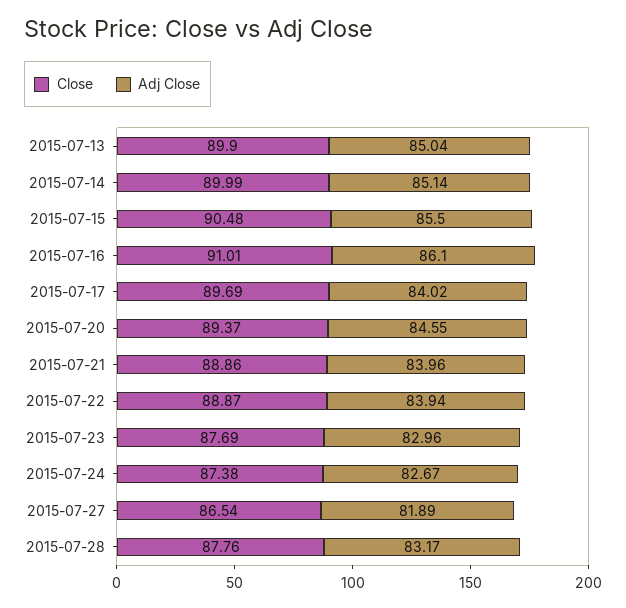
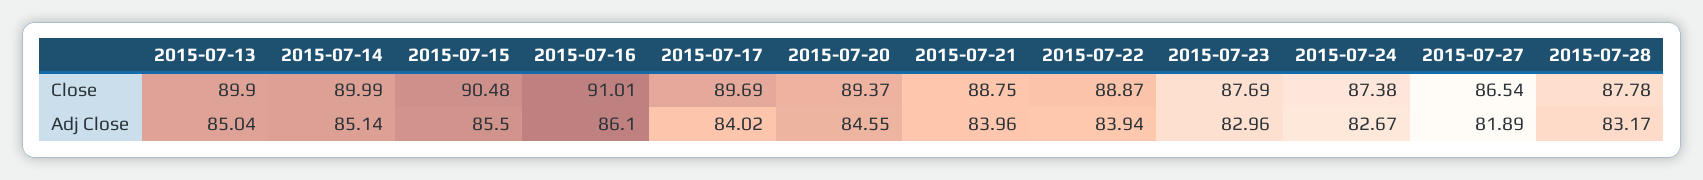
  {
    "Close": {
      "2015-07-13": 89.9,
      "2015-07-14": 89.99,
      "2015-07-15": 90.48,
      "2015-07-16": 91.01,
      "2015-07-17": 89.69,
      "2015-07-20": 89.37,
-     "2015-07-21": 88.86,
+     "2015-07-21": 88.75,
      "2015-07-22": 88.87,
      "2015-07-23": 87.69,
      "2015-07-24": 87.38,
      "2015-07-27": 86.54,
-     "2015-07-28": 87.76
+     "2015-07-28": 87.78
    },
    "Adj Close": {
      "2015-07-13": 85.04,
      "2015-07-14": 85.14,
      "2015-07-15": 85.5,
      "2015-07-16": 86.1,
      "2015-07-17": 84.02,
      "2015-07-20": 84.55,
      "2015-07-21": 83.96,
      "2015-07-22": 83.94,
      "2015-07-23": 82.96,
      "2015-07-24": 82.67,
      "2015-07-27": 81.89,
      "2015-07-28": 83.17
    }
  }

